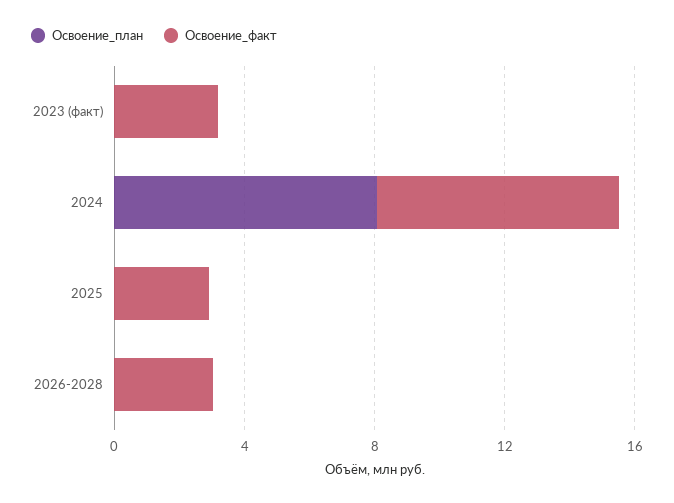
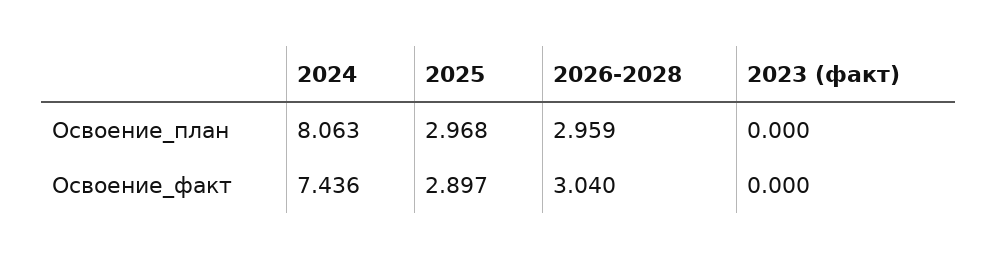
  {
    "Освоение_план": {
      "2023 (факт)": 0,
      "2024": 8.063,
-     "2025": 0,
+     "2025": 2.968,
-     "2026-2028": 0
+     "2026-2028": 2.959
    },
    "Освоение_факт": {
-     "2023 (факт)": 3,
+     "2023 (факт)": 0,
      "2024": 7.436,
      "2025": 2.897,
      "2026-2028": 3.04
    }
  }

